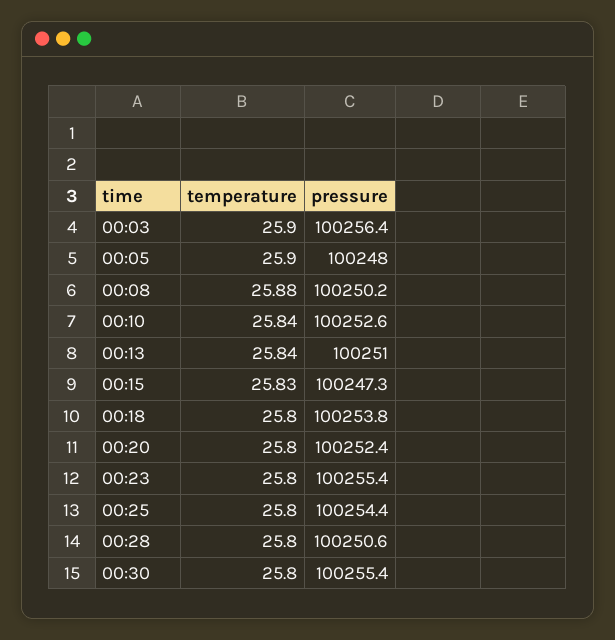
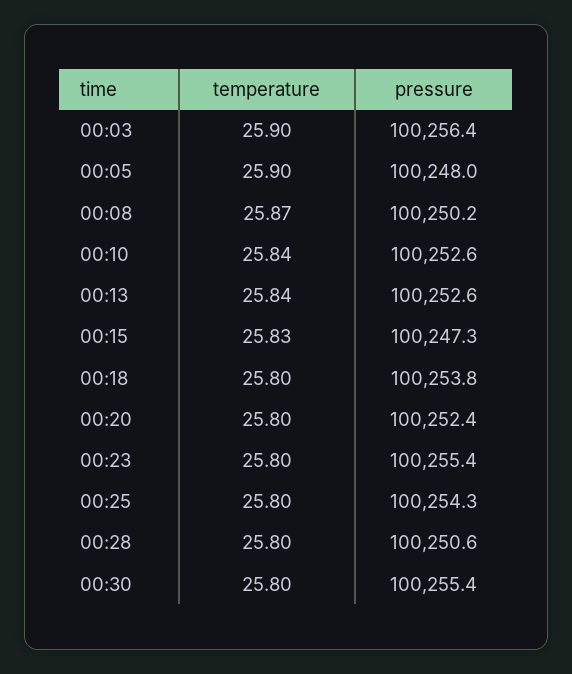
  {
    "temperature": {
      "00:03": 25.9,
      "00:05": 25.9,
-     "00:08": 25.88,
+     "00:08": 25.87,
      "00:10": 25.84,
      "00:13": 25.84,
      "00:15": 25.83,
      "00:18": 25.8,
      "00:20": 25.8,
      "00:23": 25.8,
      "00:25": 25.8,
      "00:28": 25.8,
      "00:30": 25.8
    },
    "pressure": {
      "00:03": 100256.4,
      "00:05": 100248,
      "00:08": 100250.2,
      "00:10": 100252.6,
-     "00:13": 100251,
+     "00:13": 100252.6,
      "00:15": 100247.3,
      "00:18": 100253.8,
      "00:20": 100252.4,
      "00:23": 100255.4,
-     "00:25": 100254.4,
+     "00:25": 100254.3,
      "00:28": 100250.6,
      "00:30": 100255.4
    }
  }

